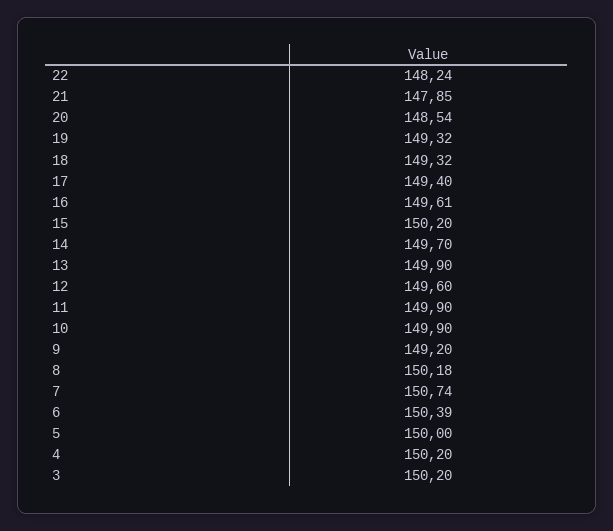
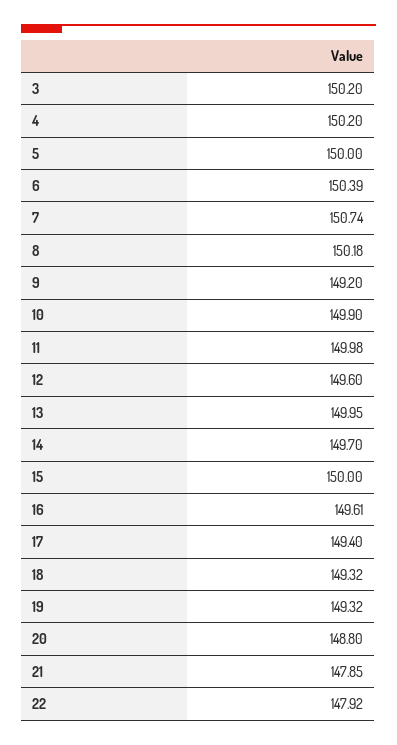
  {
-   "22": 148.24,
+   "22": 147.92,
    "21": 147.85,
-   "20": 148.54,
+   "20": 148.8,
    "19": 149.32,
    "18": 149.32,
    "17": 149.4,
    "16": 149.61,
-   "15": 150.2,
+   "15": 150,
    "14": 149.7,
-   "13": 149.9,
+   "13": 149.95,
    "12": 149.6,
-   "11": 149.9,
+   "11": 149.98,
    "10": 149.9,
    "9": 149.2,
    "8": 150.18,
    "7": 150.74,
    "6": 150.39,
    "5": 150,
    "4": 150.2,
    "3": 150.2
  }

